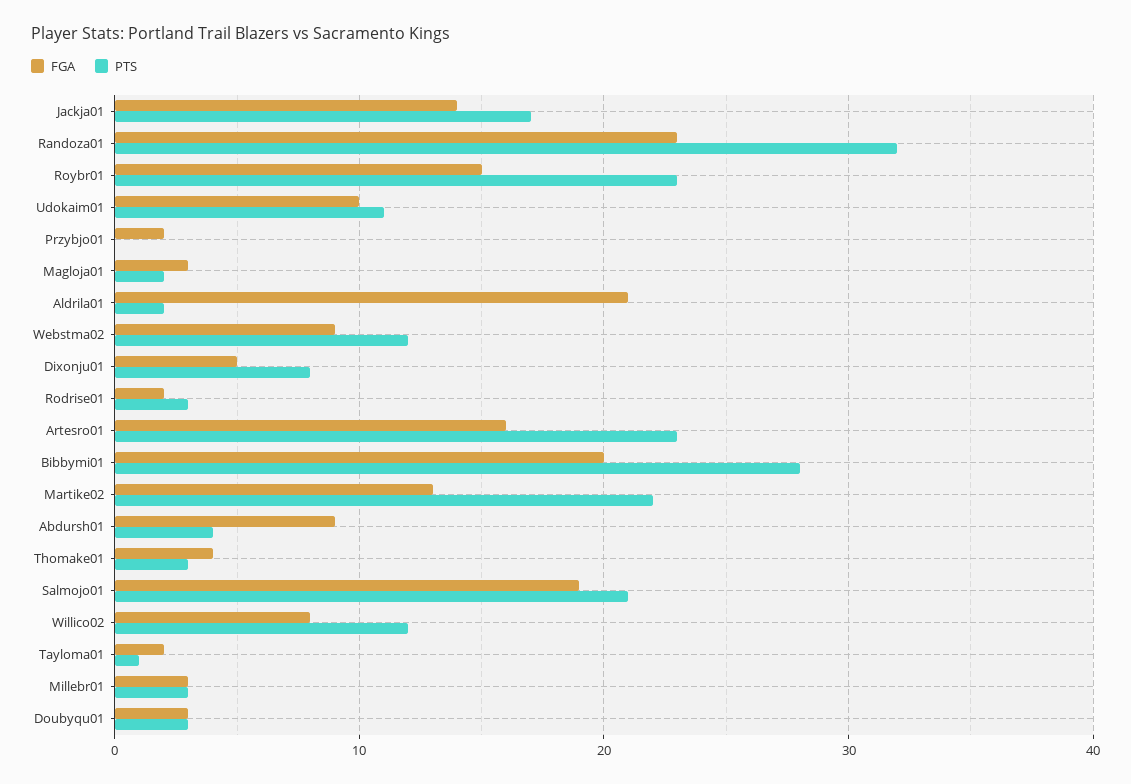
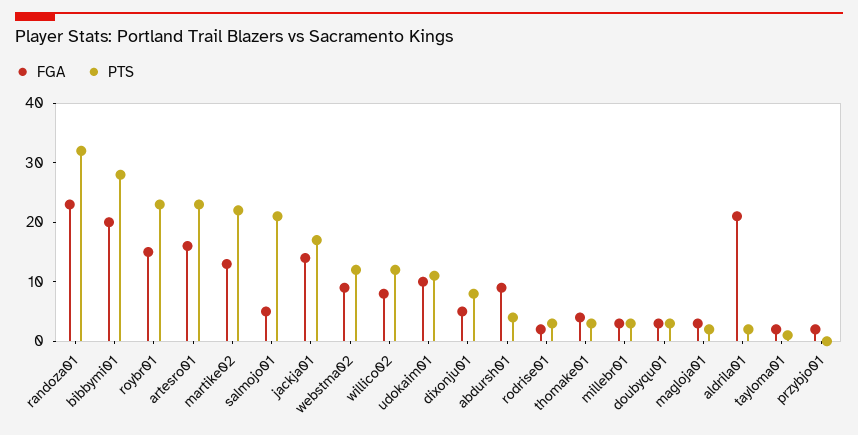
  {
    "FGA": {
      "Jackja01": 14,
      "Randoza01": 23,
      "Roybr01": 15,
      "Udokaim01": 10,
      "Przybjo01": 2,
      "Magloja01": 3,
      "Aldrila01": 21,
      "Webstma02": 9,
      "Dixonju01": 5,
      "Rodrise01": 2,
      "Artesro01": 16,
      "Bibbymi01": 20,
      "Martike02": 13,
      "Abdursh01": 9,
      "Thomake01": 4,
-     "Salmojo01": 19,
+     "Salmojo01": 5,
      "Willico02": 8,
      "Tayloma01": 2,
      "Millebr01": 3,
      "Doubyqu01": 3
    },
    "PTS": {
      "Jackja01": 17,
      "Randoza01": 32,
      "Roybr01": 23,
      "Udokaim01": 11,
      "Przybjo01": 0,
      "Magloja01": 2,
      "Aldrila01": 2,
      "Webstma02": 12,
      "Dixonju01": 8,
      "Rodrise01": 3,
      "Artesro01": 23,
      "Bibbymi01": 28,
      "Martike02": 22,
      "Abdursh01": 4,
      "Thomake01": 3,
      "Salmojo01": 21,
      "Willico02": 12,
      "Tayloma01": 1,
      "Millebr01": 3,
      "Doubyqu01": 3
    }
  }

